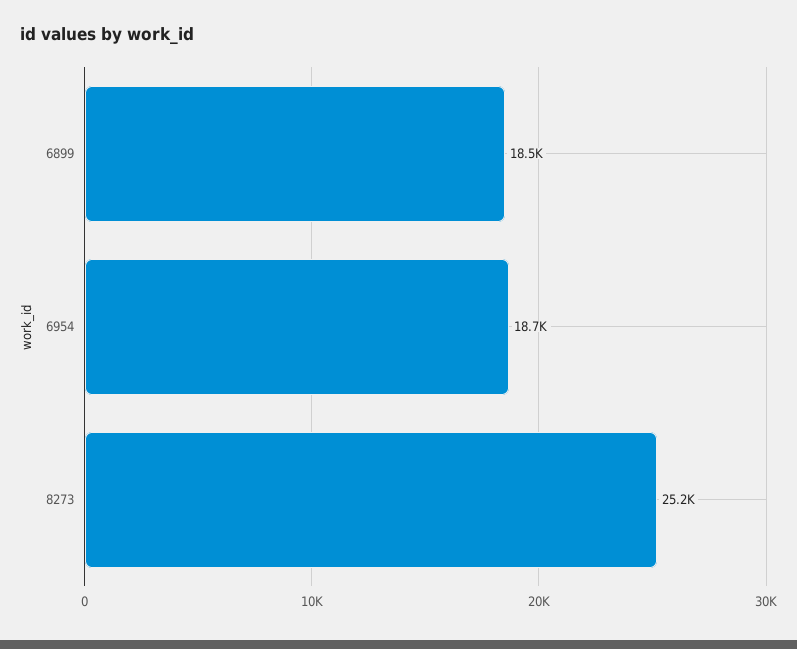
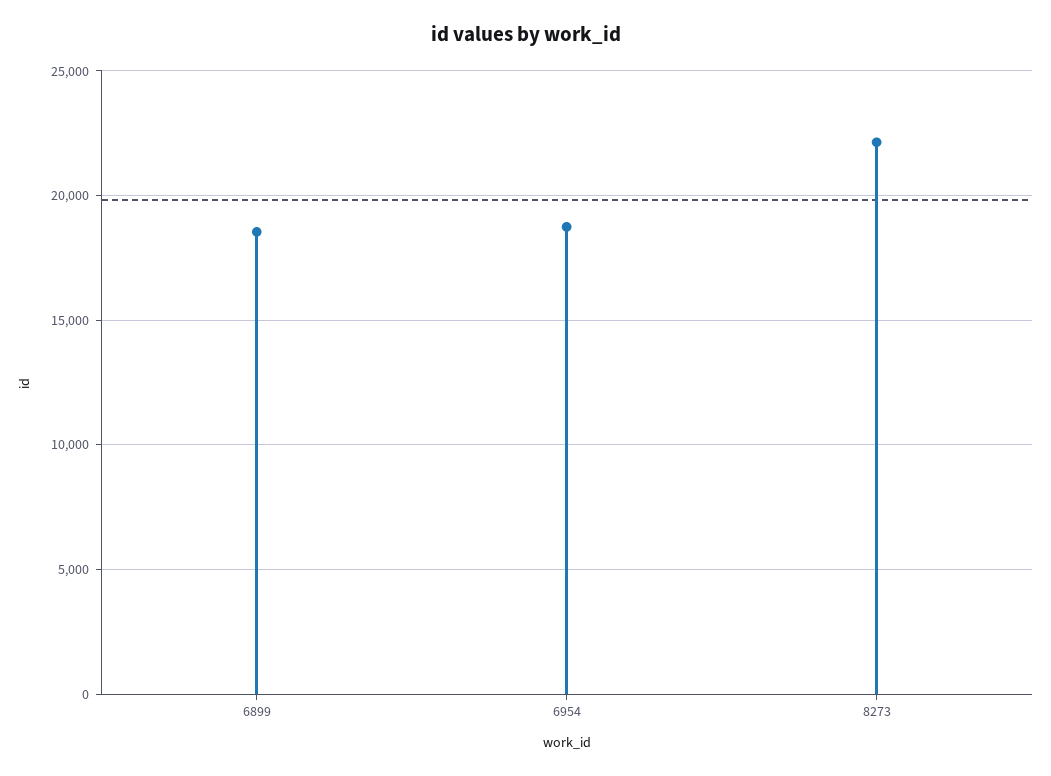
  {
    "6899": 18500,
    "6954": 18700,
-   "8273": 25200
+   "8273": 22000
  }

